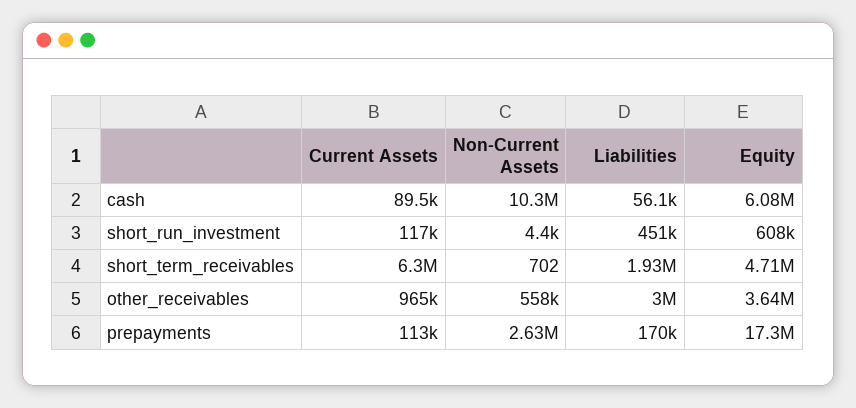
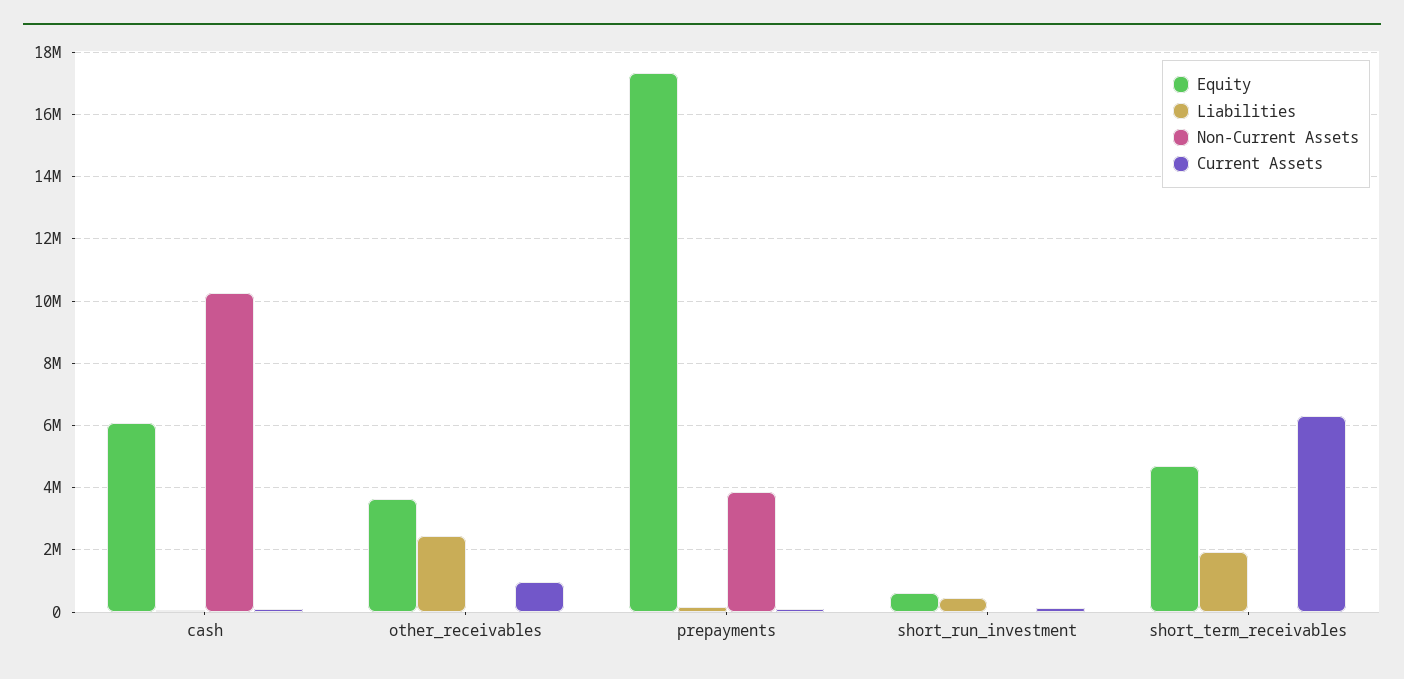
  {
    "Current Assets": {
      "cash": 89500,
      "short_run_investment": 117000,
      "short_term_receivables": 6300000,
      "other_receivables": 965000,
      "prepayments": 113000
    },
    "Non-Current Assets": {
      "cash": 10300000,
      "short_run_investment": 4400,
      "short_term_receivables": 702,
-     "other_receivables": 558000,
+     "other_receivables": 0,
-     "prepayments": 2630000
+     "prepayments": 3800000
    },
    "Liabilities": {
      "cash": 56100,
      "short_run_investment": 451000,
      "short_term_receivables": 1930000,
-     "other_receivables": 3000000,
+     "other_receivables": 2400000,
      "prepayments": 170000
    },
    "Equity": {
      "cash": 6080000,
      "short_run_investment": 608000,
      "short_term_receivables": 4710000,
      "other_receivables": 3640000,
      "prepayments": 17300000
    }
  }

